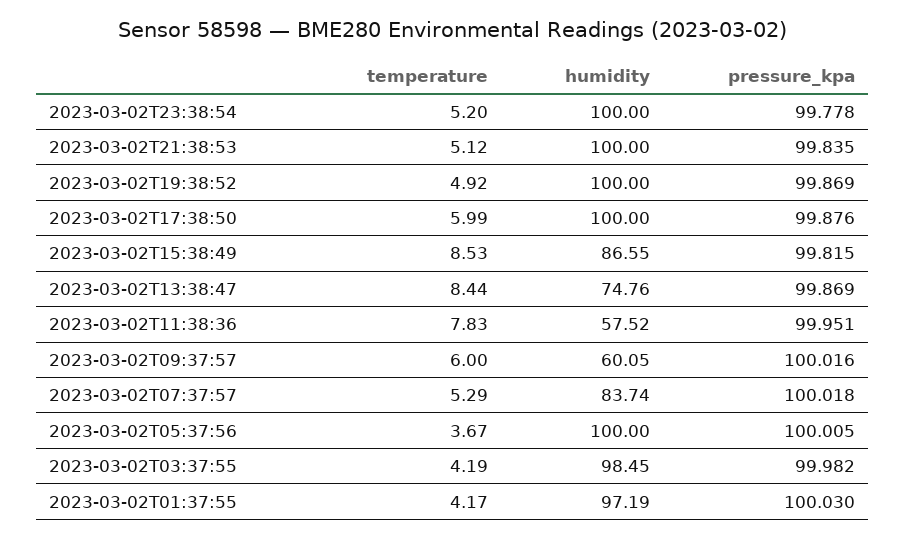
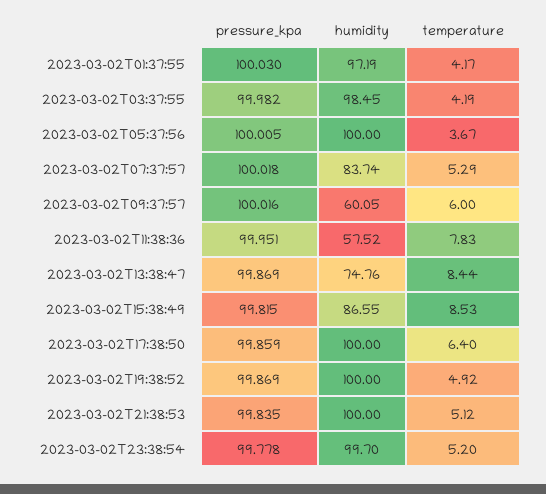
  {
    "temperature": {
      "2023-03-02T23:38:54": 5.2,
      "2023-03-02T21:38:53": 5.12,
      "2023-03-02T19:38:52": 4.92,
-     "2023-03-02T17:38:50": 5.99,
+     "2023-03-02T17:38:50": 6.4,
      "2023-03-02T15:38:49": 8.53,
      "2023-03-02T13:38:47": 8.44,
      "2023-03-02T11:38:36": 7.83,
      "2023-03-02T09:37:57": 6,
      "2023-03-02T07:37:57": 5.29,
      "2023-03-02T05:37:56": 3.67,
      "2023-03-02T03:37:55": 4.19,
      "2023-03-02T01:37:55": 4.17
    },
    "humidity": {
-     "2023-03-02T23:38:54": 100,
+     "2023-03-02T23:38:54": 99.7,
      "2023-03-02T21:38:53": 100,
      "2023-03-02T19:38:52": 100,
      "2023-03-02T17:38:50": 100,
      "2023-03-02T15:38:49": 86.55,
      "2023-03-02T13:38:47": 74.76,
      "2023-03-02T11:38:36": 57.52,
      "2023-03-02T09:37:57": 60.05,
      "2023-03-02T07:37:57": 83.74,
      "2023-03-02T05:37:56": 100,
      "2023-03-02T03:37:55": 98.45,
      "2023-03-02T01:37:55": 97.19
    },
    "pressure_kpa": {
      "2023-03-02T23:38:54": 99.778,
      "2023-03-02T21:38:53": 99.835,
      "2023-03-02T19:38:52": 99.869,
-     "2023-03-02T17:38:50": 99.876,
+     "2023-03-02T17:38:50": 99.859,
      "2023-03-02T15:38:49": 99.815,
      "2023-03-02T13:38:47": 99.869,
      "2023-03-02T11:38:36": 99.951,
      "2023-03-02T09:37:57": 100.016,
      "2023-03-02T07:37:57": 100.018,
      "2023-03-02T05:37:56": 100.005,
      "2023-03-02T03:37:55": 99.982,
      "2023-03-02T01:37:55": 100.03
    }
  }

